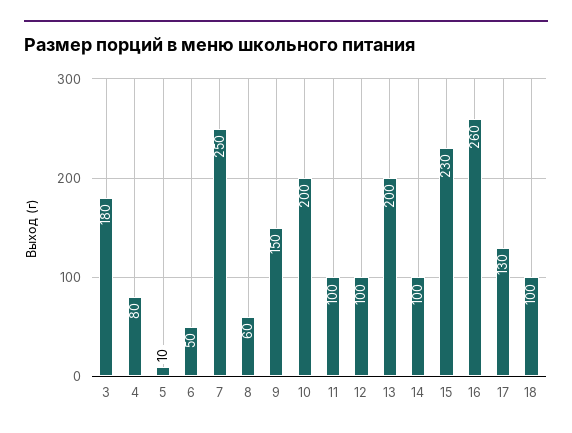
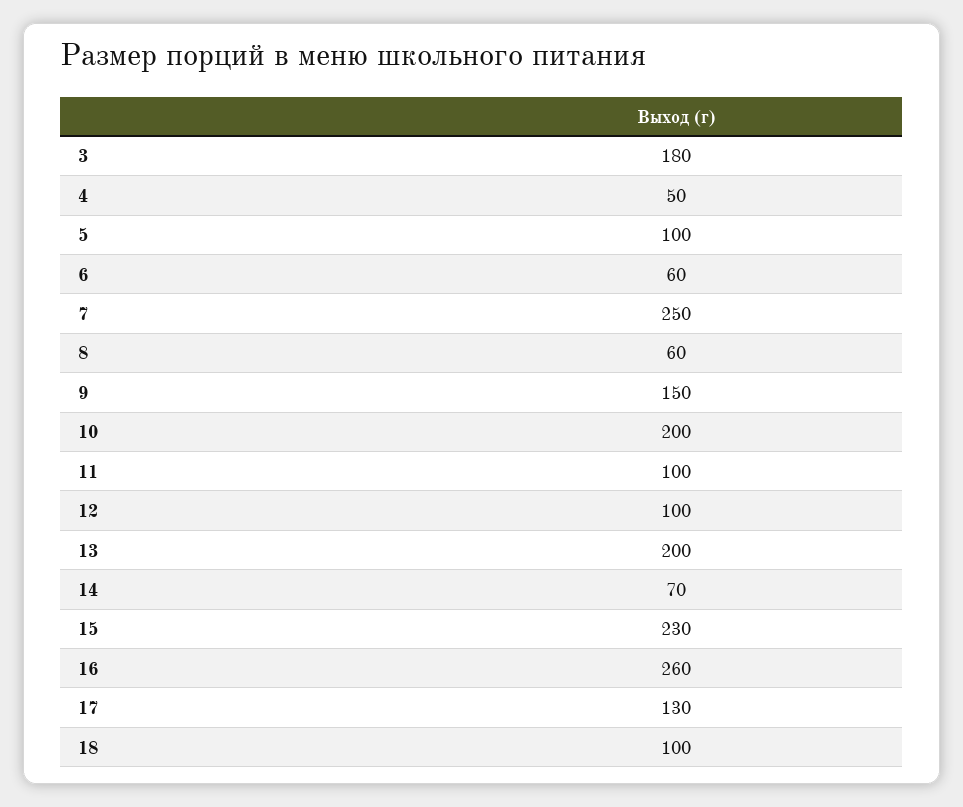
  {
    "3": 180,
-   "4": 80,
+   "4": 50,
-   "5": 10,
+   "5": 100,
-   "6": 50,
+   "6": 60,
    "7": 250,
    "8": 60,
    "9": 150,
    "10": 200,
    "11": 100,
    "12": 100,
    "13": 200,
-   "14": 100,
+   "14": 70,
    "15": 230,
    "16": 260,
    "17": 130,
    "18": 100
  }

